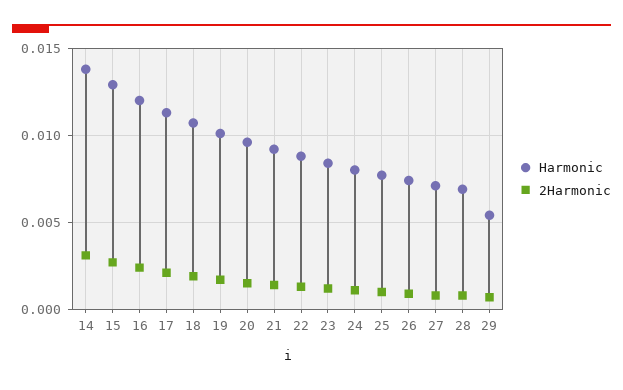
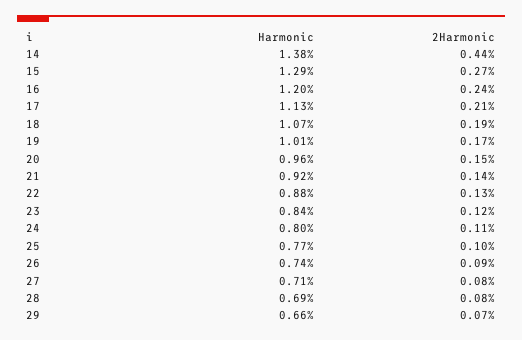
  {
    "Harmonic": {
      "14": 0.0138,
      "15": 0.0129,
      "16": 0.012,
      "17": 0.0113,
      "18": 0.0107,
      "19": 0.0101,
      "20": 0.0096,
      "21": 0.0092,
      "22": 0.0088,
      "23": 0.0084,
      "24": 0.008,
      "25": 0.0077,
      "26": 0.0074,
      "27": 0.0071,
      "28": 0.0069,
-     "29": 0.0055
+     "29": 0.0066
    },
    "2Harmonic": {
-     "14": 0.003,
+     "14": 0.0044,
      "15": 0.0027,
      "16": 0.0024,
      "17": 0.0021,
      "18": 0.0019,
      "19": 0.0017,
      "20": 0.0015,
      "21": 0.0014,
      "22": 0.0013,
      "23": 0.0012,
      "24": 0.0011,
      "25": 0.001,
      "26": 0.0009,
      "27": 0.0008,
      "28": 0.0008,
      "29": 0.0007
    }
  }

